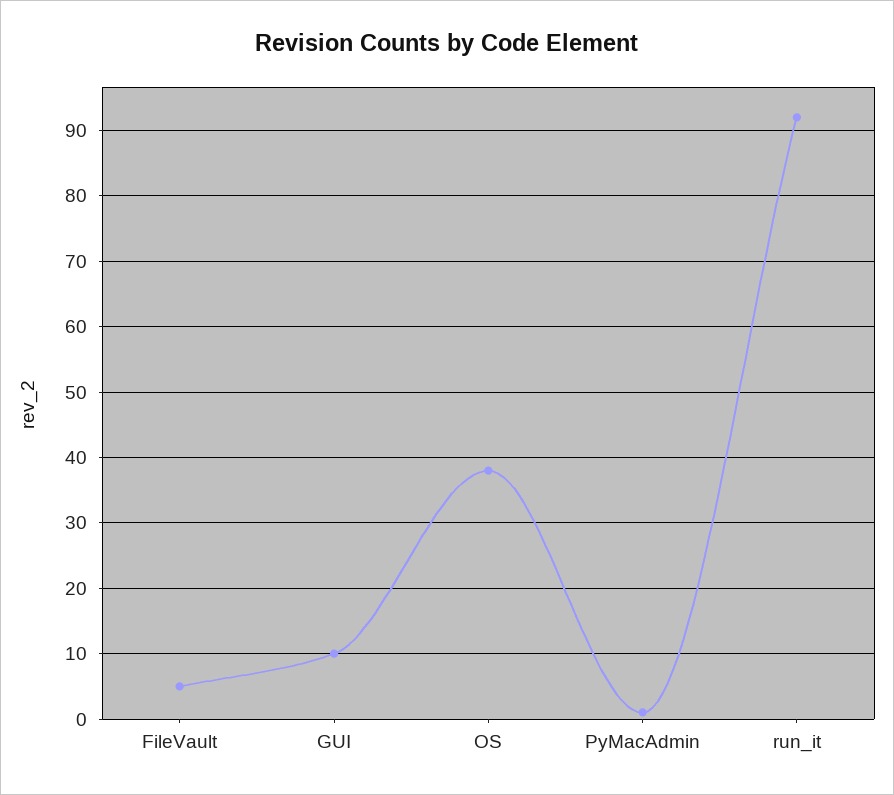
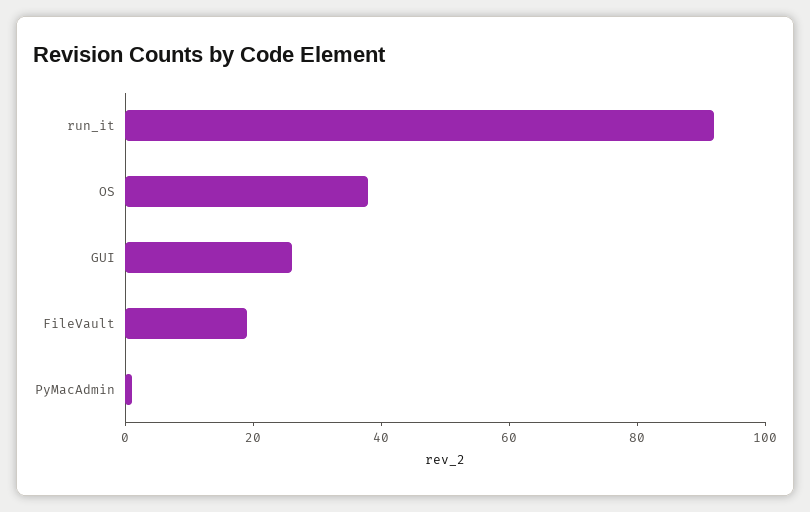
  {
-   "FileVault": 5,
+   "FileVault": 20,
-   "GUI": 10,
+   "GUI": 25,
    "OS": 38,
    "PyMacAdmin": 1,
    "run_it": 92
  }

